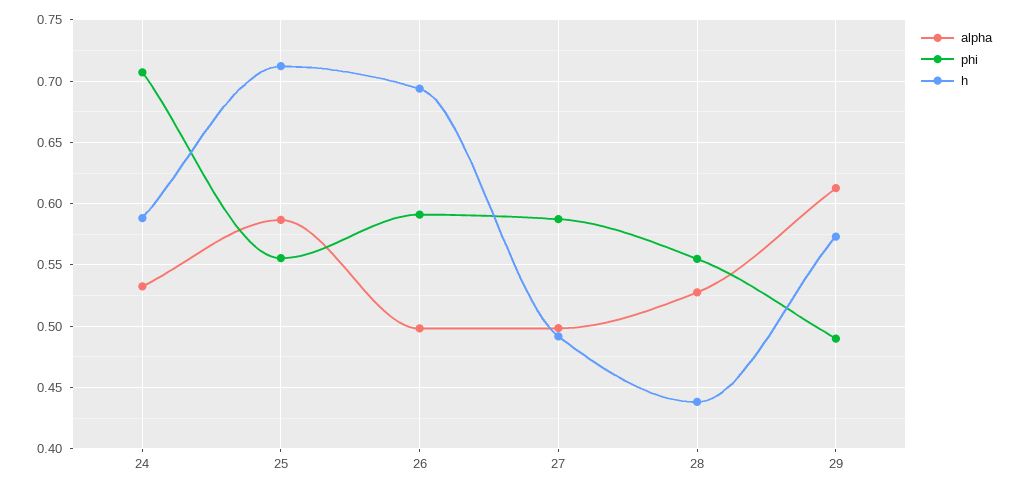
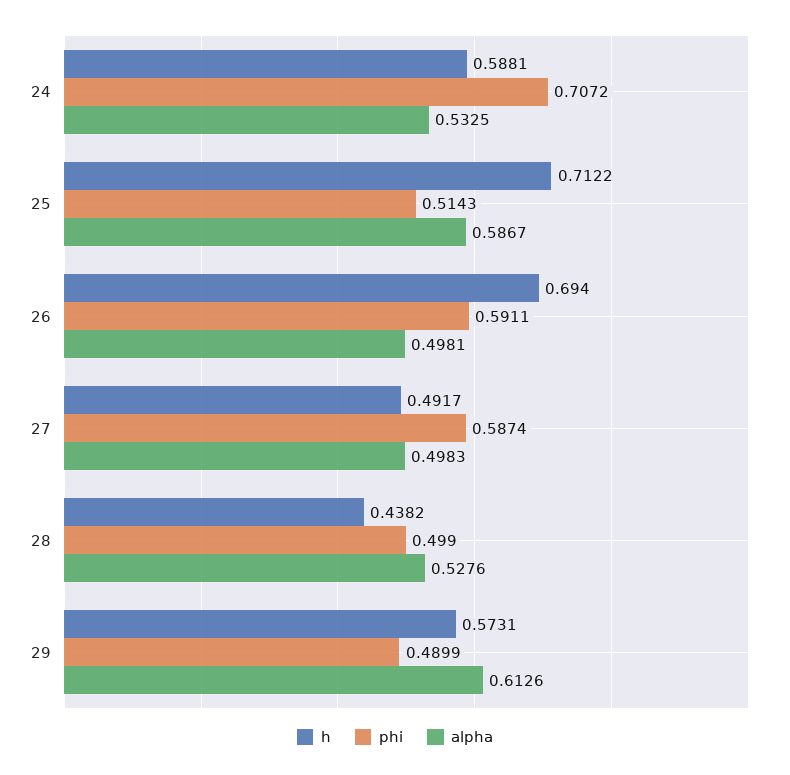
  {
    "alpha": {
      "24": 0.5325,
      "25": 0.5867,
      "26": 0.4981,
      "27": 0.4983,
      "28": 0.5276,
      "29": 0.6126
    },
    "phi": {
      "24": 0.7072,
-     "25": 0.555,
+     "25": 0.5143,
      "26": 0.5911,
      "27": 0.5874,
-     "28": 0.555,
+     "28": 0.499,
      "29": 0.4899
    },
    "h": {
      "24": 0.5881,
      "25": 0.7122,
      "26": 0.694,
      "27": 0.4917,
      "28": 0.4382,
      "29": 0.5731
    }
  }

